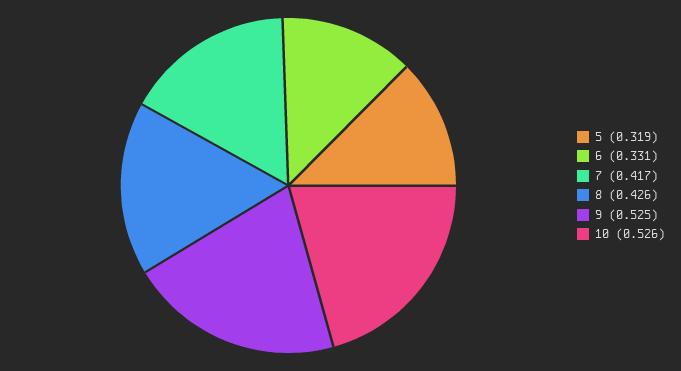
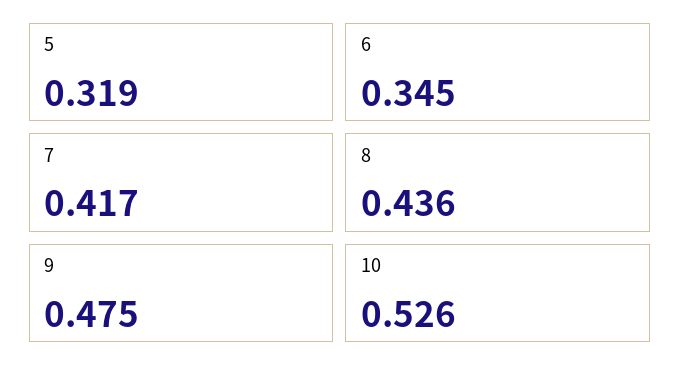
  {
    "5": 0.319,
-   "6": 0.331,
+   "6": 0.345,
    "7": 0.417,
-   "8": 0.426,
+   "8": 0.436,
-   "9": 0.525,
+   "9": 0.475,
    "10": 0.526
  }

